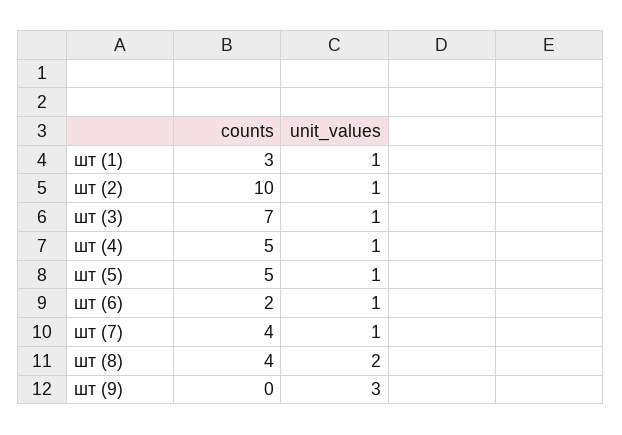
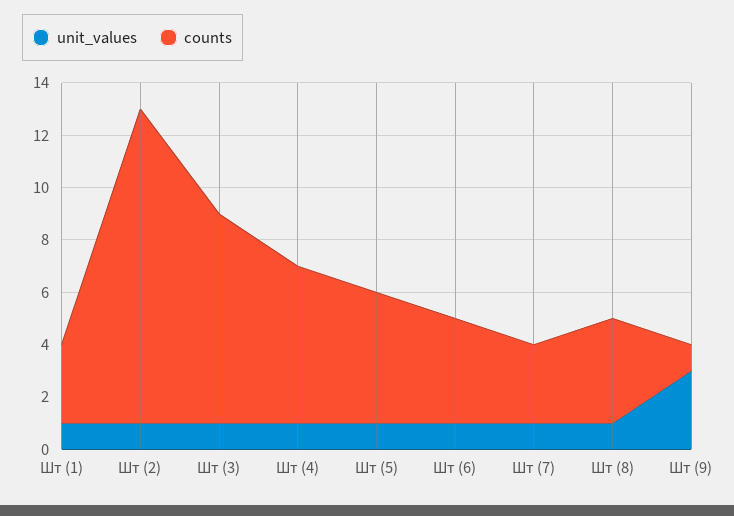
  {
    "counts": {
      "шт (1)": 3,
-     "шт (2)": 10,
+     "шт (2)": 12,
-     "шт (3)": 7,
+     "шт (3)": 8,
-     "шт (4)": 5,
+     "шт (4)": 6,
      "шт (5)": 5,
-     "шт (6)": 2,
+     "шт (6)": 4,
-     "шт (7)": 4,
+     "шт (7)": 3,
      "шт (8)": 4,
-     "шт (9)": 0
+     "шт (9)": 1
    },
    "unit_values": {
      "шт (1)": 1,
      "шт (2)": 1,
      "шт (3)": 1,
      "шт (4)": 1,
      "шт (5)": 1,
      "шт (6)": 1,
      "шт (7)": 1,
-     "шт (8)": 2,
+     "шт (8)": 1,
      "шт (9)": 3
    }
  }

